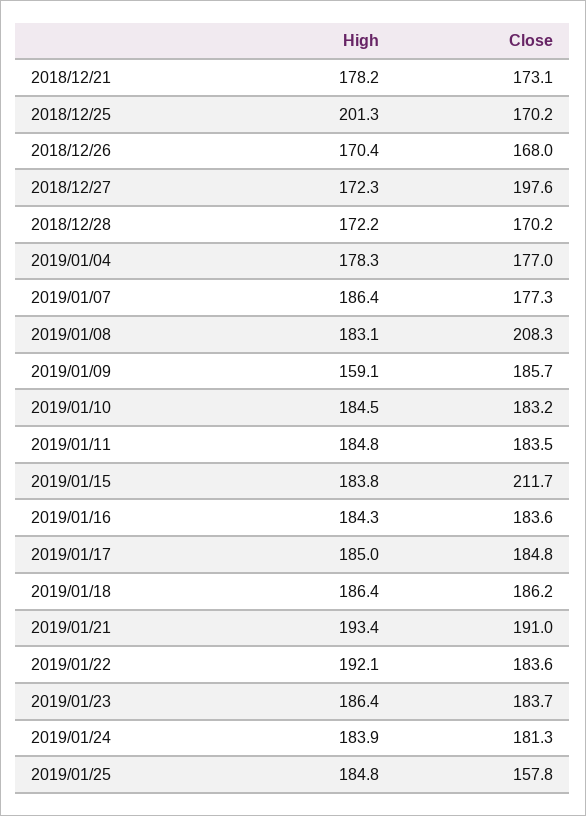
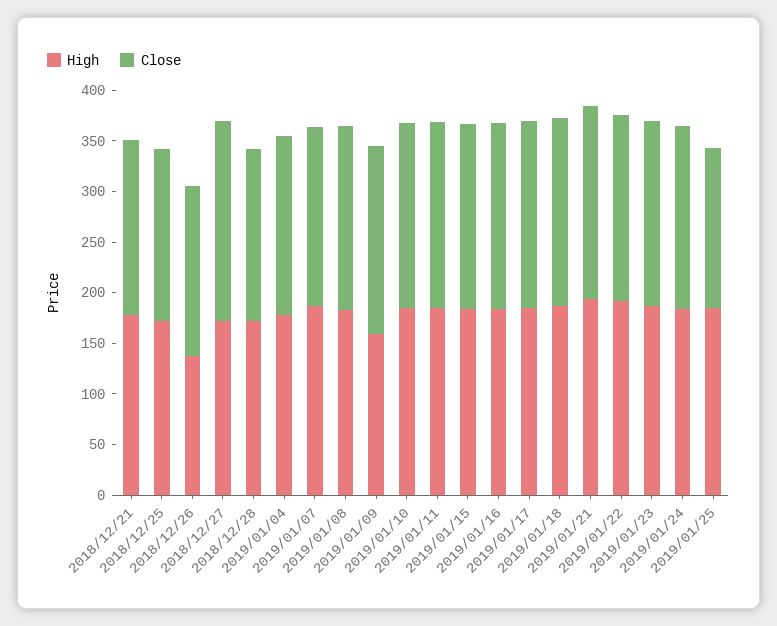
  {
    "High": {
      "2018/12/21": 178.2,
-     "2018/12/25": 201.3,
+     "2018/12/25": 170,
-     "2018/12/26": 170.4,
+     "2018/12/26": 140,
      "2018/12/27": 172.3,
      "2018/12/28": 172.2,
      "2019/01/04": 178.3,
      "2019/01/07": 186.4,
      "2019/01/08": 183.1,
      "2019/01/09": 159.1,
      "2019/01/10": 184.5,
      "2019/01/11": 184.8,
      "2019/01/15": 183.8,
      "2019/01/16": 184.3,
      "2019/01/17": 185,
      "2019/01/18": 186.4,
      "2019/01/21": 193.4,
      "2019/01/22": 192.1,
      "2019/01/23": 186.4,
      "2019/01/24": 183.9,
      "2019/01/25": 184.8
    },
    "Close": {
      "2018/12/21": 173.1,
      "2018/12/25": 170.2,
      "2018/12/26": 168,
      "2018/12/27": 197.6,
      "2018/12/28": 170.2,
      "2019/01/04": 177,
      "2019/01/07": 177.3,
-     "2019/01/08": 208.3,
+     "2019/01/08": 180,
      "2019/01/09": 185.7,
      "2019/01/10": 183.2,
      "2019/01/11": 183.5,
-     "2019/01/15": 211.7,
+     "2019/01/15": 180,
      "2019/01/16": 183.6,
      "2019/01/17": 184.8,
      "2019/01/18": 186.2,
      "2019/01/21": 191,
      "2019/01/22": 183.6,
      "2019/01/23": 183.7,
      "2019/01/24": 181.3,
      "2019/01/25": 157.8
    }
  }

